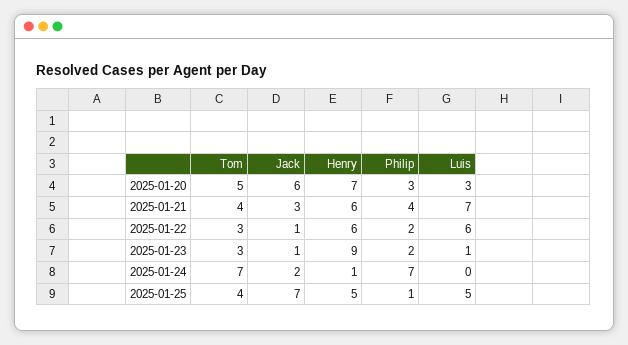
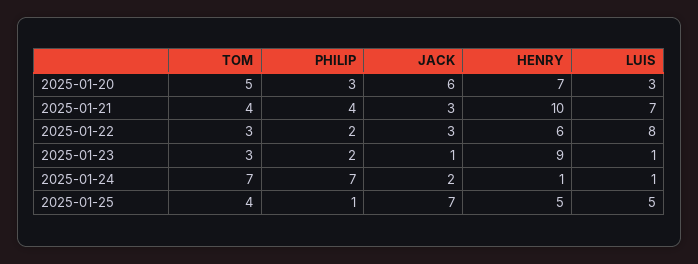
  {
    "Tom": {
      "2025-01-20": 5,
      "2025-01-21": 4,
      "2025-01-22": 3,
      "2025-01-23": 3,
      "2025-01-24": 7,
      "2025-01-25": 4
    },
    "Jack": {
      "2025-01-20": 6,
      "2025-01-21": 3,
-     "2025-01-22": 1,
+     "2025-01-22": 3,
      "2025-01-23": 1,
      "2025-01-24": 2,
      "2025-01-25": 7
    },
    "Henry": {
      "2025-01-20": 7,
-     "2025-01-21": 6,
+     "2025-01-21": 10,
      "2025-01-22": 6,
      "2025-01-23": 9,
      "2025-01-24": 1,
      "2025-01-25": 5
    },
    "Philip": {
      "2025-01-20": 3,
      "2025-01-21": 4,
      "2025-01-22": 2,
      "2025-01-23": 2,
      "2025-01-24": 7,
      "2025-01-25": 1
    },
    "Luis": {
      "2025-01-20": 3,
      "2025-01-21": 7,
-     "2025-01-22": 6,
+     "2025-01-22": 8,
      "2025-01-23": 1,
-     "2025-01-24": 0,
+     "2025-01-24": 1,
      "2025-01-25": 5
    }
  }

